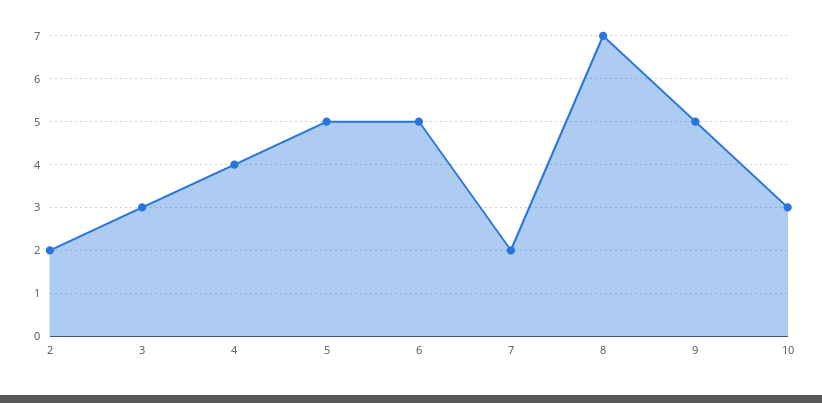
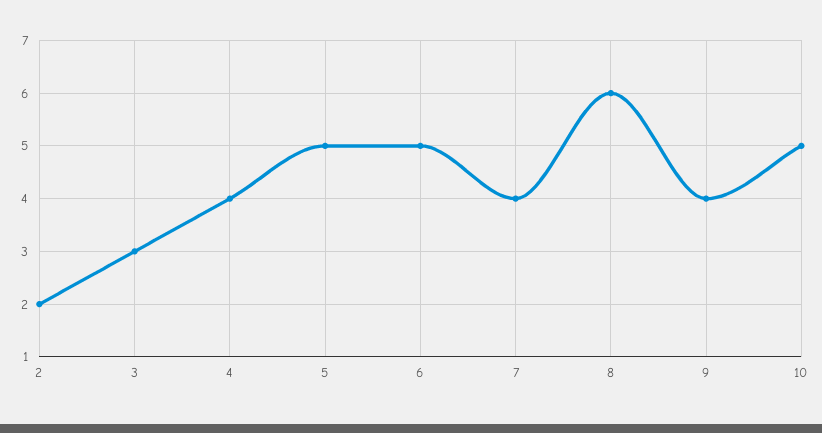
  {
    "2": 2,
    "3": 3,
    "4": 4,
    "5": 5,
    "6": 5,
-   "7": 2,
+   "7": 4,
-   "8": 7,
+   "8": 6,
-   "9": 5,
+   "9": 4,
-   "10": 3
+   "10": 5
  }

